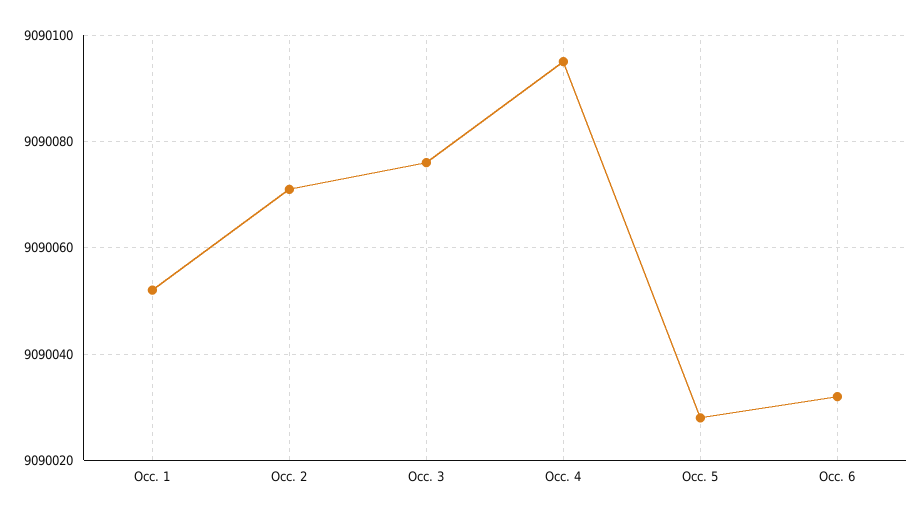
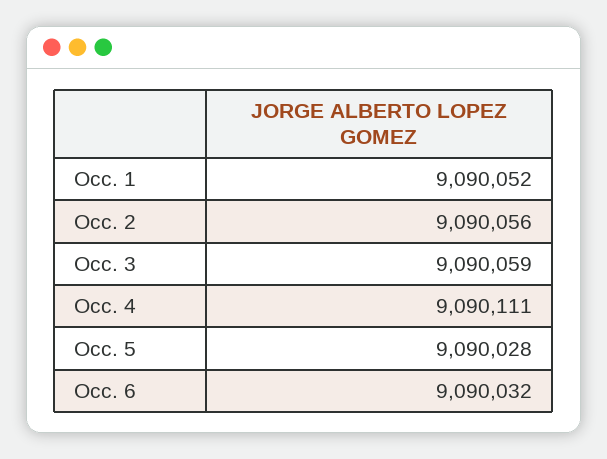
  {
    "Occ. 1": 9090052,
-   "Occ. 2": 9090070,
+   "Occ. 2": 9090056,
-   "Occ. 3": 9090075,
+   "Occ. 3": 9090059,
-   "Occ. 4": 9090095,
+   "Occ. 4": 9090111,
    "Occ. 5": 9090028,
    "Occ. 6": 9090032
  }

